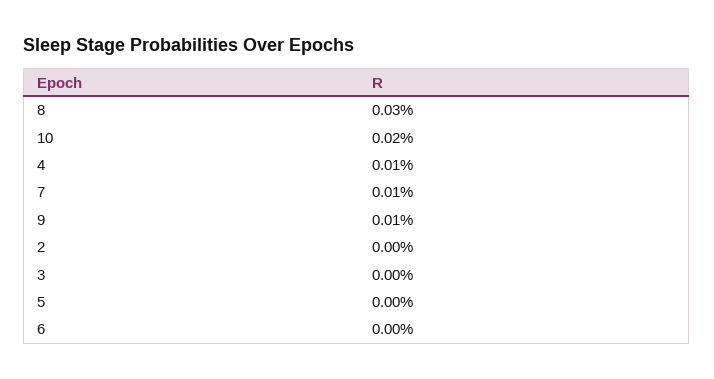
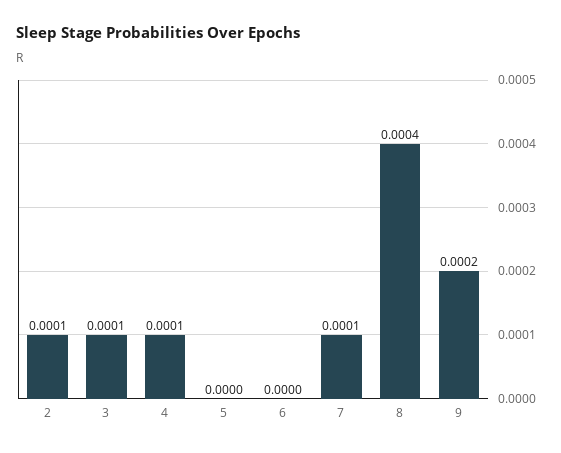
  {
-   "8": 0.0003,
+   "8": 0.0004,
-   "10": 0.0002,
    "4": 0.0001,
    "7": 0.0001,
-   "9": 0.0001,
+   "9": 0.0002,
-   "2": 0,
+   "2": 0.0001,
-   "3": 0,
+   "3": 0.0001,
    "5": 0,
    "6": 0
  }

